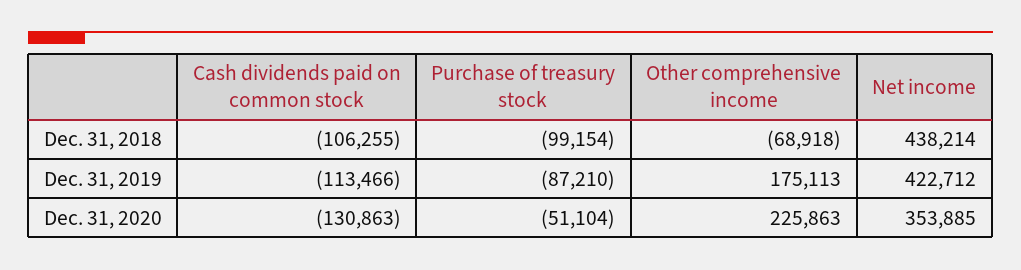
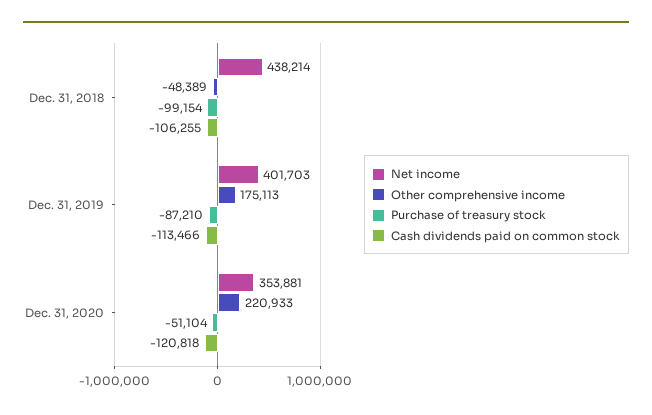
  {
    "Cash dividends paid on common stock": {
      "Dec. 31, 2018": -106255,
      "Dec. 31, 2019": -113466,
-     "Dec. 31, 2020": -130863
+     "Dec. 31, 2020": -120818
    },
    "Purchase of treasury stock": {
      "Dec. 31, 2018": -99154,
      "Dec. 31, 2019": -87210,
      "Dec. 31, 2020": -51104
    },
    "Other comprehensive income": {
-     "Dec. 31, 2018": -68918,
+     "Dec. 31, 2018": -48389,
      "Dec. 31, 2019": 175113,
-     "Dec. 31, 2020": 225863
+     "Dec. 31, 2020": 220933
    },
    "Net income": {
      "Dec. 31, 2018": 438214,
-     "Dec. 31, 2019": 422712,
+     "Dec. 31, 2019": 401703,
-     "Dec. 31, 2020": 353885
+     "Dec. 31, 2020": 353881
    }
  }

